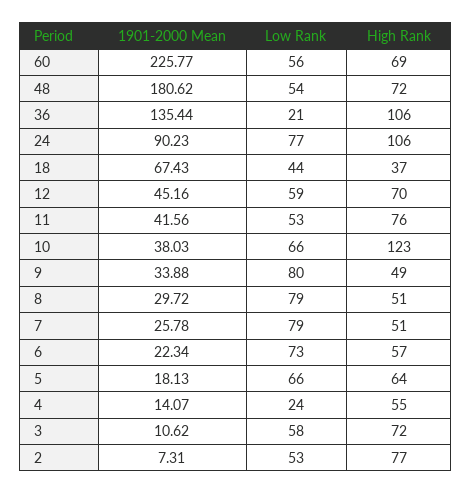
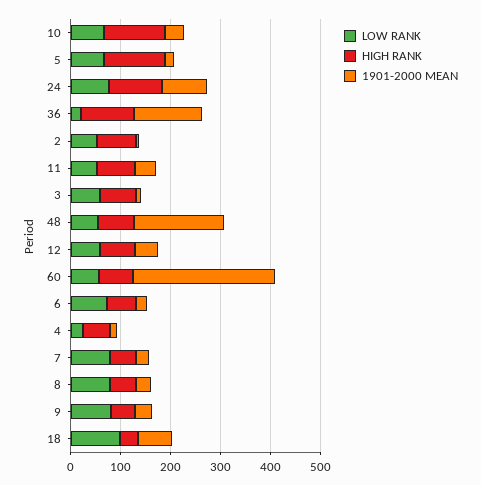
  {
    "1901-2000 Mean": {
-     "60": 225.77,
+     "60": 280,
      "48": 180.62,
      "36": 135.44,
      "24": 90.23,
      "18": 67.43,
      "12": 45.16,
      "11": 41.56,
      "10": 38.03,
      "9": 33.88,
      "8": 29.72,
      "7": 25.78,
      "6": 22.34,
      "5": 18.13,
      "4": 14.07,
      "3": 10.62,
      "2": 7.31
    },
    "Low Rank": {
      "60": 56,
      "48": 54,
      "36": 21,
      "24": 77,
-     "18": 44,
+     "18": 100,
      "12": 59,
      "11": 53,
      "10": 66,
      "9": 80,
      "8": 79,
      "7": 79,
      "6": 73,
      "5": 66,
      "4": 24,
      "3": 58,
      "2": 53
    },
    "High Rank": {
      "60": 69,
      "48": 72,
      "36": 106,
      "24": 106,
      "18": 37,
      "12": 70,
      "11": 76,
      "10": 123,
      "9": 49,
      "8": 51,
      "7": 51,
      "6": 57,
-     "5": 64,
+     "5": 120,
      "4": 55,
      "3": 72,
      "2": 77
    }
  }

